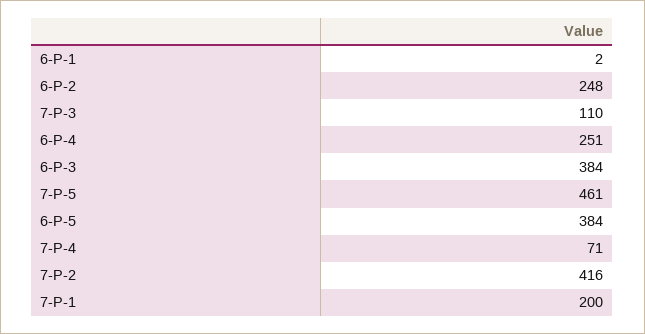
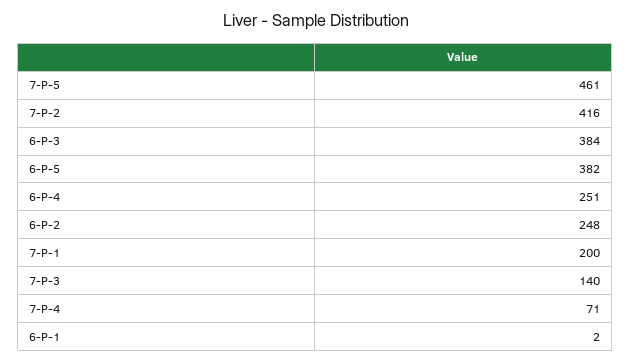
  {
    "6-P-1": 2,
    "6-P-2": 248,
-   "7-P-3": 110,
+   "7-P-3": 140,
    "6-P-4": 251,
    "6-P-3": 384,
    "7-P-5": 461,
-   "6-P-5": 384,
+   "6-P-5": 382,
    "7-P-4": 71,
    "7-P-2": 416,
    "7-P-1": 200
  }

